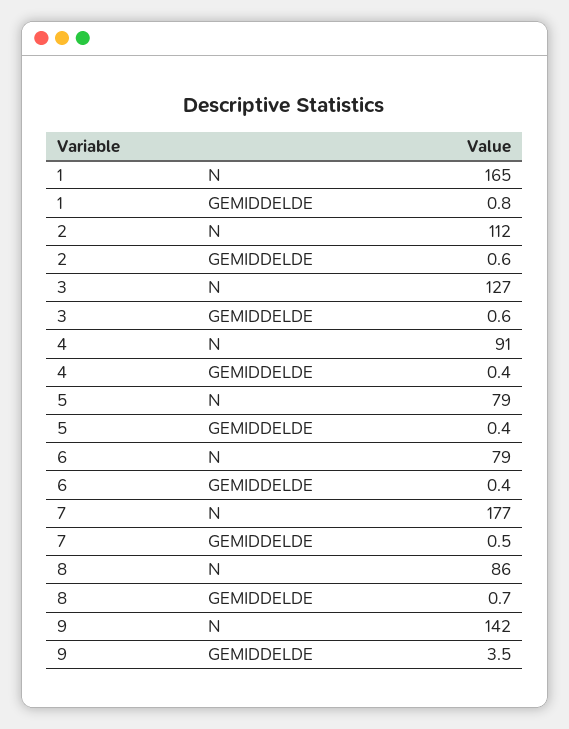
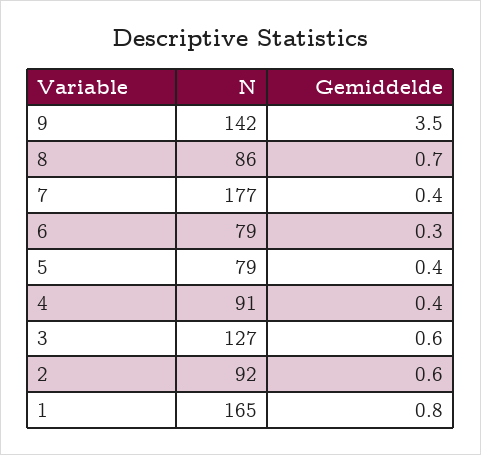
  {
    "1": {
      "N": 165,
      "GEMIDDELDE": 0.8
    },
    "2": {
-     "N": 112,
+     "N": 92,
      "GEMIDDELDE": 0.6
    },
    "3": {
      "N": 127,
      "GEMIDDELDE": 0.6
    },
    "4": {
      "N": 91,
      "GEMIDDELDE": 0.4
    },
    "5": {
      "N": 79,
      "GEMIDDELDE": 0.4
    },
    "6": {
      "N": 79,
-     "GEMIDDELDE": 0.4
+     "GEMIDDELDE": 0.3
    },
    "7": {
      "N": 177,
-     "GEMIDDELDE": 0.5
+     "GEMIDDELDE": 0.4
    },
    "8": {
      "N": 86,
      "GEMIDDELDE": 0.7
    },
    "9": {
      "N": 142,
      "GEMIDDELDE": 3.5
    }
  }

